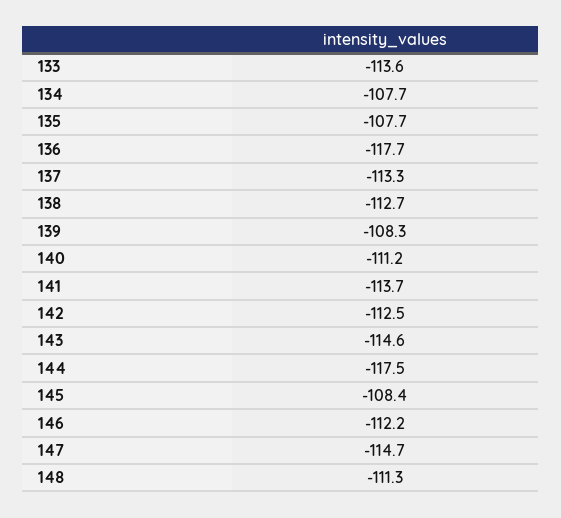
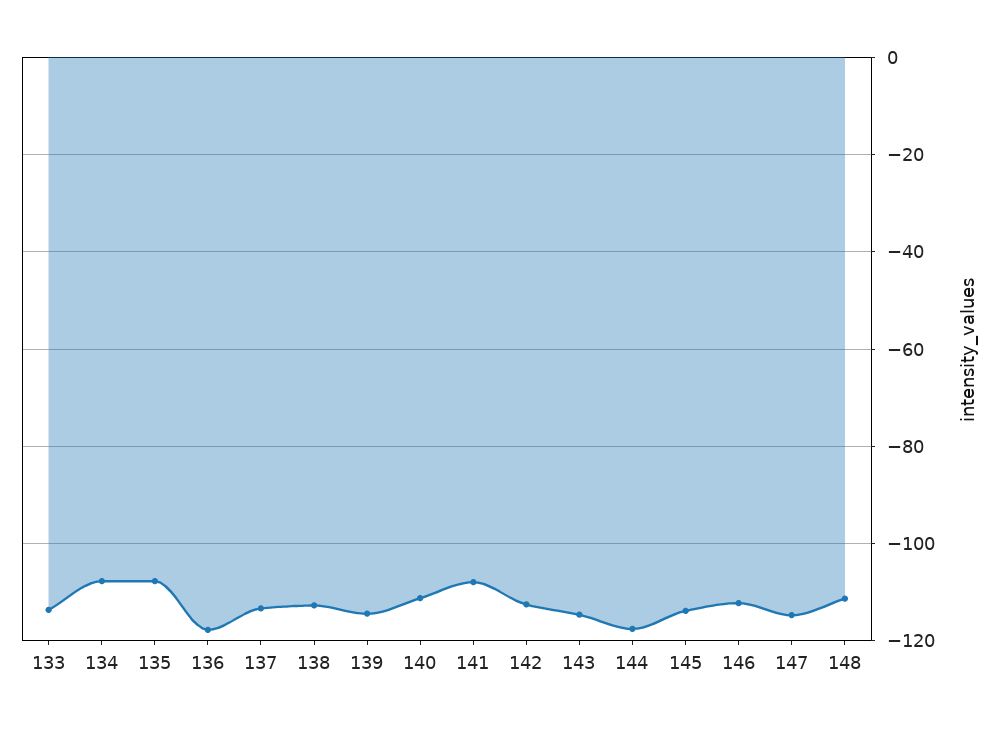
  {
    "133": -113.6,
    "134": -107.7,
    "135": -107.7,
    "136": -117.7,
    "137": -113.3,
    "138": -112.7,
-   "139": -108.3,
+   "139": -114,
    "140": -111.2,
-   "141": -113.7,
+   "141": -108,
    "142": -112.5,
    "143": -114.6,
    "144": -117.5,
-   "145": -108.4,
+   "145": -114,
    "146": -112.2,
    "147": -114.7,
    "148": -111.3
  }

